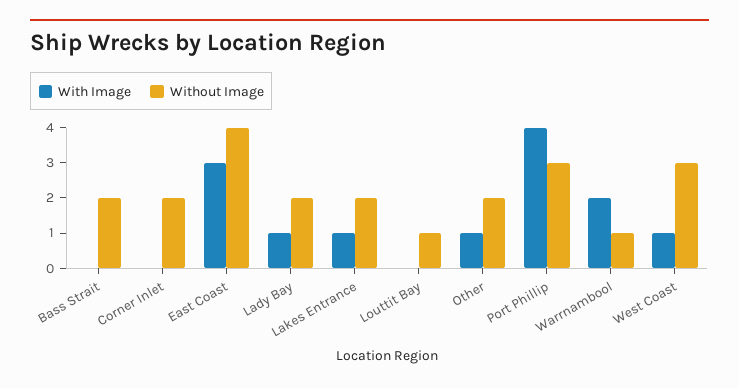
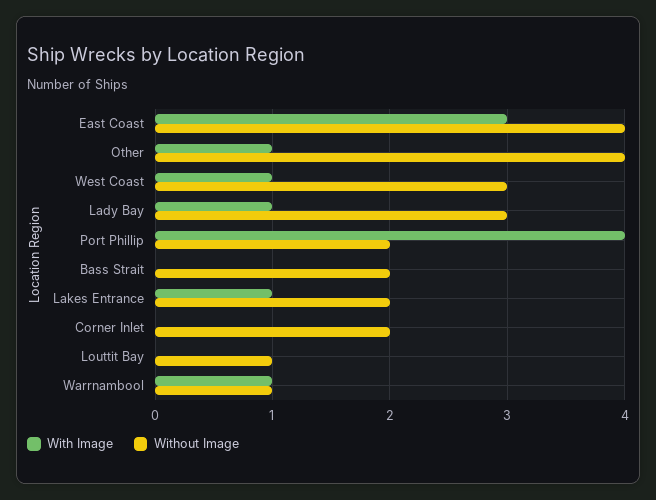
  {
    "With Image": {
      "Bass Strait": 0,
      "Corner Inlet": 0,
      "East Coast": 3,
      "Lady Bay": 1,
      "Lakes Entrance": 1,
      "Louttit Bay": 0,
      "Other": 1,
      "Port Phillip": 4,
-     "Warrnambool": 2,
+     "Warrnambool": 1,
      "West Coast": 1
    },
    "Without Image": {
      "Bass Strait": 2,
      "Corner Inlet": 2,
      "East Coast": 4,
-     "Lady Bay": 2,
+     "Lady Bay": 3,
      "Lakes Entrance": 2,
      "Louttit Bay": 1,
-     "Other": 2,
+     "Other": 4,
-     "Port Phillip": 3,
+     "Port Phillip": 2,
      "Warrnambool": 1,
      "West Coast": 3
    }
  }

